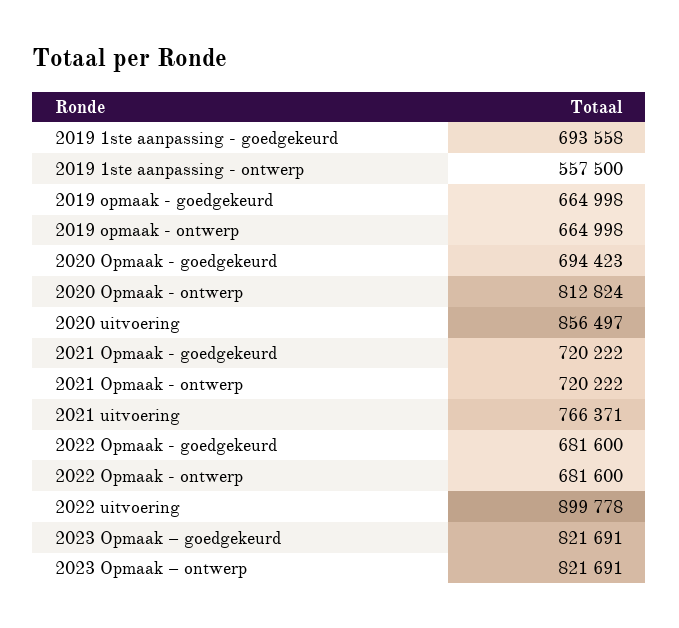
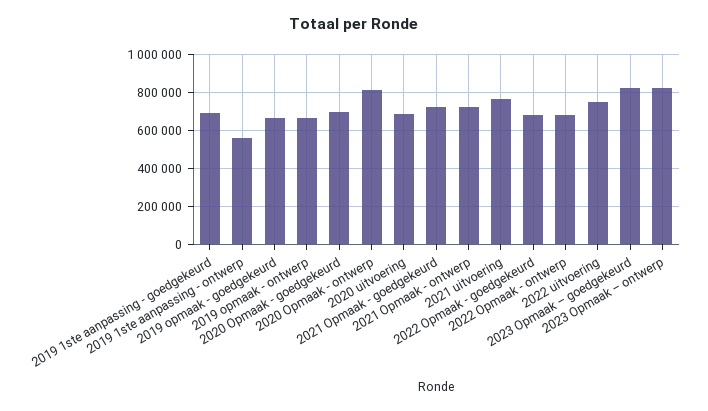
  {
    "2019 1ste aanpassing - goedgekeurd": 693558,
    "2019 1ste aanpassing - ontwerp": 557500,
    "2019 opmaak - goedgekeurd": 664998,
    "2019 opmaak - ontwerp": 664998,
    "2020 Opmaak - goedgekeurd": 694423,
    "2020 Opmaak - ontwerp": 812824,
-   "2020 uitvoering": 856497,
+   "2020 uitvoering": 700000,
    "2021 Opmaak - goedgekeurd": 720222,
    "2021 Opmaak - ontwerp": 720222,
    "2021 uitvoering": 766371,
    "2022 Opmaak - goedgekeurd": 681600,
    "2022 Opmaak - ontwerp": 681600,
-   "2022 uitvoering": 899778,
+   "2022 uitvoering": 750000,
    "2023 Opmaak – goedgekeurd": 821691,
    "2023 Opmaak – ontwerp": 821691
  }

